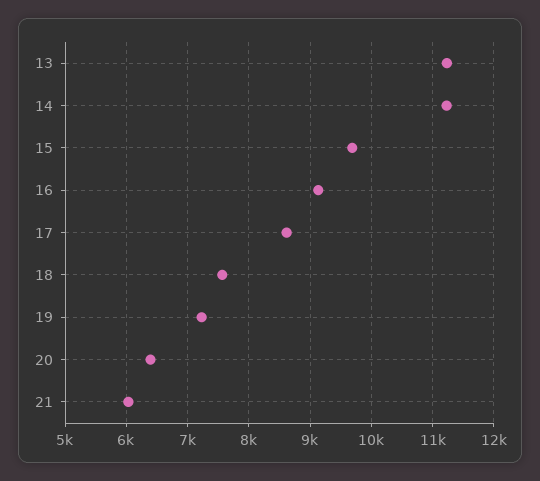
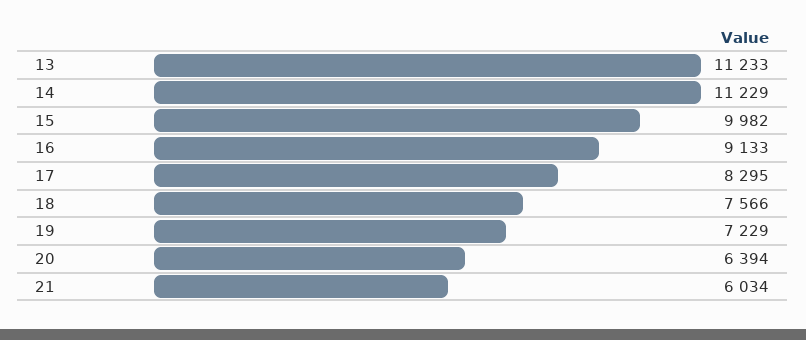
  {
    "13": 11233,
    "14": 11229,
-   "15": 9700,
+   "15": 9982,
    "16": 9133,
-   "17": 8600,
+   "17": 8295,
    "18": 7566,
    "19": 7229,
    "20": 6394,
    "21": 6034
  }

